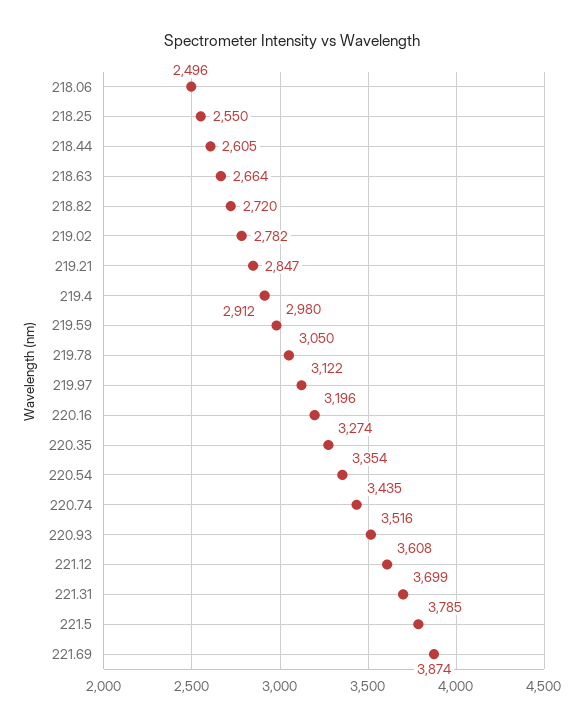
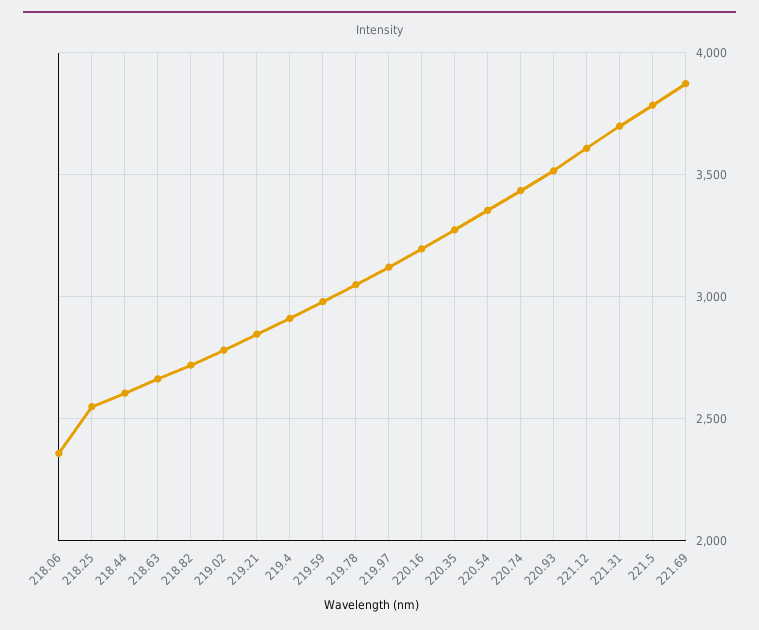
  {
-   "218.06": 2496,
+   "218.06": 2350,
    "218.25": 2550,
    "218.44": 2605,
    "218.63": 2664,
    "218.82": 2720,
    "219.02": 2782,
    "219.21": 2847,
    "219.4": 2912,
    "219.59": 2980,
    "219.78": 3050,
    "219.97": 3122,
    "220.16": 3196,
    "220.35": 3274,
    "220.54": 3354,
    "220.74": 3435,
    "220.93": 3516,
    "221.12": 3608,
    "221.31": 3699,
    "221.5": 3785,
    "221.69": 3874
  }

